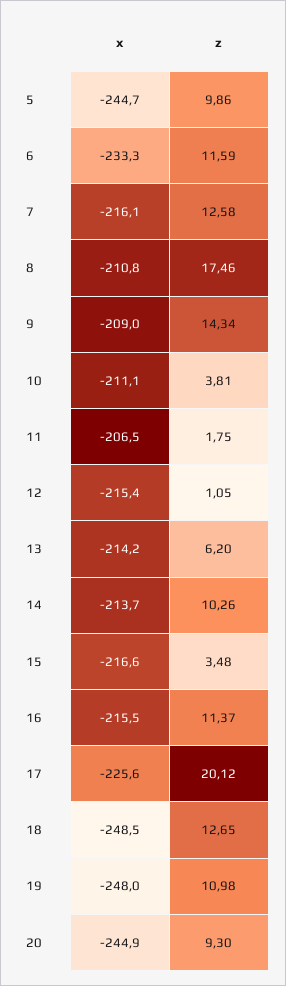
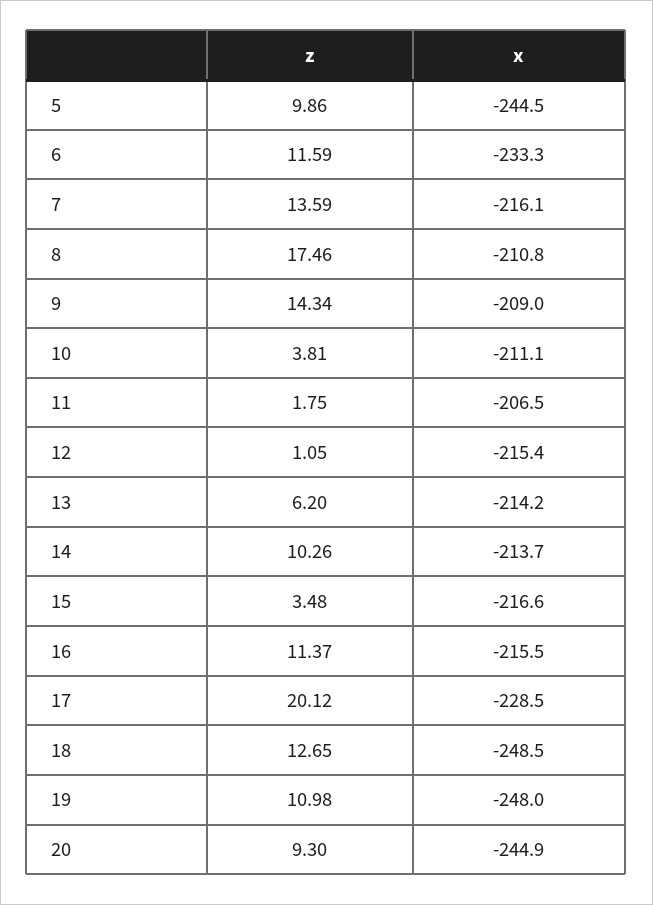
  {
    "x": {
-     "5": -244.7,
+     "5": -244.5,
      "6": -233.3,
      "7": -216.1,
      "8": -210.8,
      "9": -209,
      "10": -211.1,
      "11": -206.5,
      "12": -215.4,
      "13": -214.2,
      "14": -213.7,
      "15": -216.6,
      "16": -215.5,
-     "17": -225.6,
+     "17": -228.5,
      "18": -248.5,
      "19": -248,
      "20": -244.9
    },
    "z": {
      "5": 9.86,
      "6": 11.59,
-     "7": 12.58,
+     "7": 13.59,
      "8": 17.46,
      "9": 14.34,
      "10": 3.81,
      "11": 1.75,
      "12": 1.05,
      "13": 6.2,
      "14": 10.26,
      "15": 3.48,
      "16": 11.37,
      "17": 20.12,
      "18": 12.65,
      "19": 10.98,
      "20": 9.3
    }
  }

